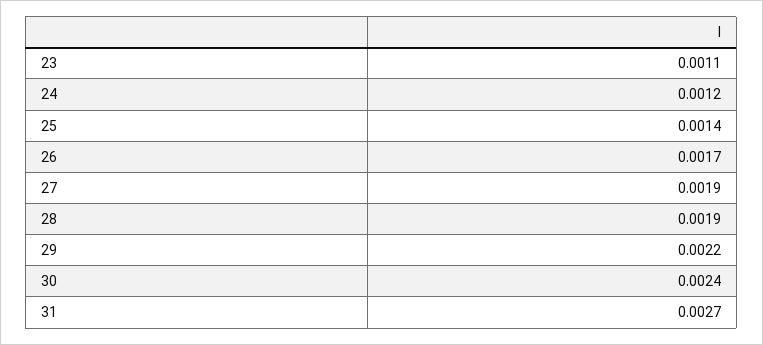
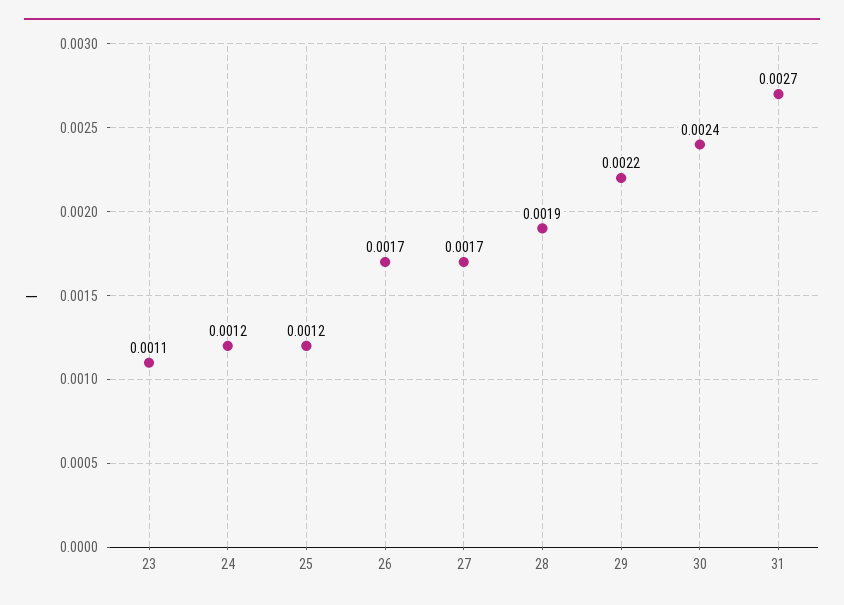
  {
    "23": 0.0011,
    "24": 0.0012,
-   "25": 0.0014,
+   "25": 0.0012,
    "26": 0.0017,
-   "27": 0.0019,
+   "27": 0.0017,
    "28": 0.0019,
    "29": 0.0022,
    "30": 0.0024,
    "31": 0.0027
  }

